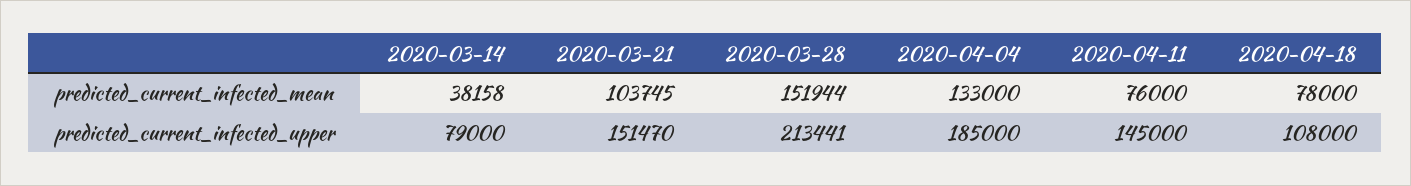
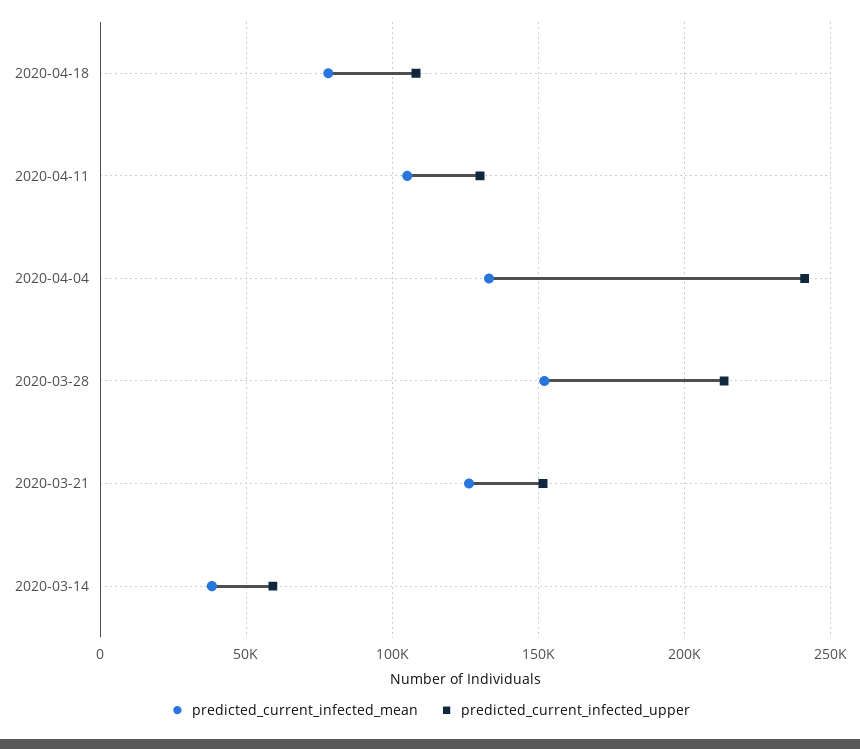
  {
    "predicted_current_infected_mean": {
      "2020-03-14": 38158,
-     "2020-03-21": 103745,
+     "2020-03-21": 125000,
      "2020-03-28": 151944,
      "2020-04-04": 133000,
-     "2020-04-11": 76000,
+     "2020-04-11": 105000,
      "2020-04-18": 78000
    },
    "predicted_current_infected_upper": {
-     "2020-03-14": 79000,
+     "2020-03-14": 60000,
      "2020-03-21": 151470,
      "2020-03-28": 213441,
-     "2020-04-04": 185000,
+     "2020-04-04": 240000,
-     "2020-04-11": 145000,
+     "2020-04-11": 130000,
      "2020-04-18": 108000
    }
  }

